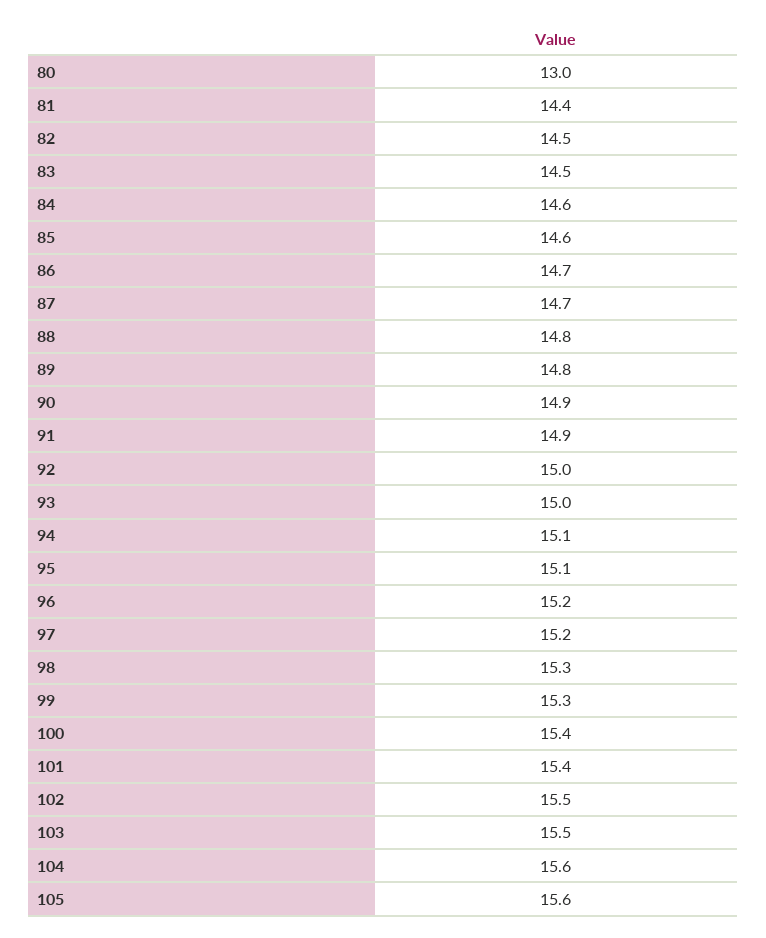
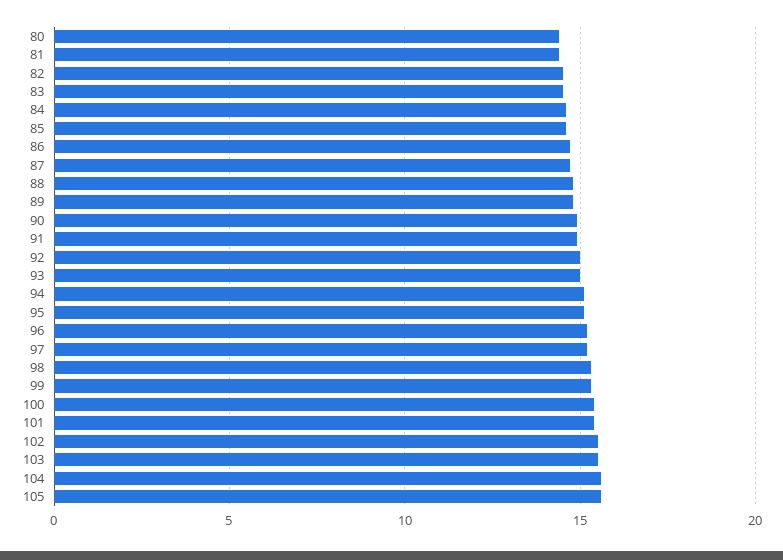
  {
-   "80": 13,
+   "80": 14.5,
    "81": 14.4,
    "82": 14.5,
    "83": 14.5,
    "84": 14.6,
    "85": 14.6,
    "86": 14.7,
    "87": 14.7,
    "88": 14.8,
    "89": 14.8,
    "90": 14.9,
    "91": 14.9,
    "92": 15,
    "93": 15,
    "94": 15.1,
    "95": 15.1,
    "96": 15.2,
    "97": 15.2,
    "98": 15.3,
    "99": 15.3,
    "100": 15.4,
    "101": 15.4,
    "102": 15.5,
    "103": 15.5,
    "104": 15.6,
    "105": 15.6
  }

